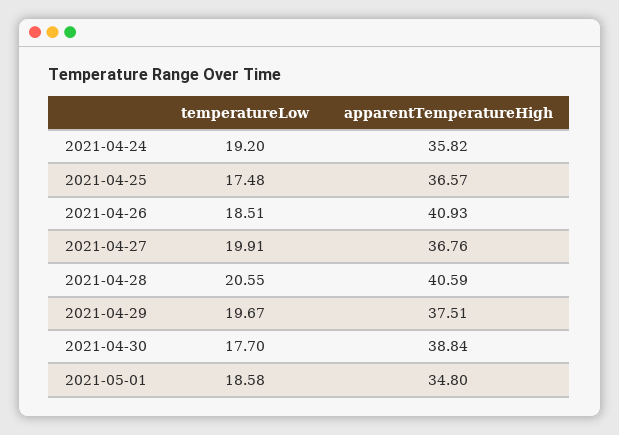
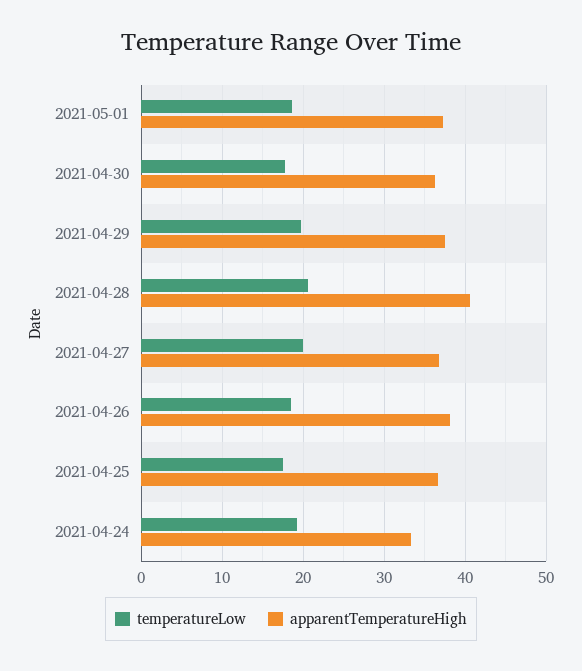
  {
    "temperatureLow": {
      "2021-04-24": 19.2,
      "2021-04-25": 17.48,
      "2021-04-26": 18.51,
      "2021-04-27": 19.91,
      "2021-04-28": 20.55,
      "2021-04-29": 19.67,
      "2021-04-30": 17.7,
      "2021-05-01": 18.58
    },
    "apparentTemperatureHigh": {
-     "2021-04-24": 35.82,
+     "2021-04-24": 33,
      "2021-04-25": 36.57,
-     "2021-04-26": 40.93,
+     "2021-04-26": 38,
      "2021-04-27": 36.76,
      "2021-04-28": 40.59,
      "2021-04-29": 37.51,
-     "2021-04-30": 38.84,
+     "2021-04-30": 36,
-     "2021-05-01": 34.8
+     "2021-05-01": 37
    }
  }

